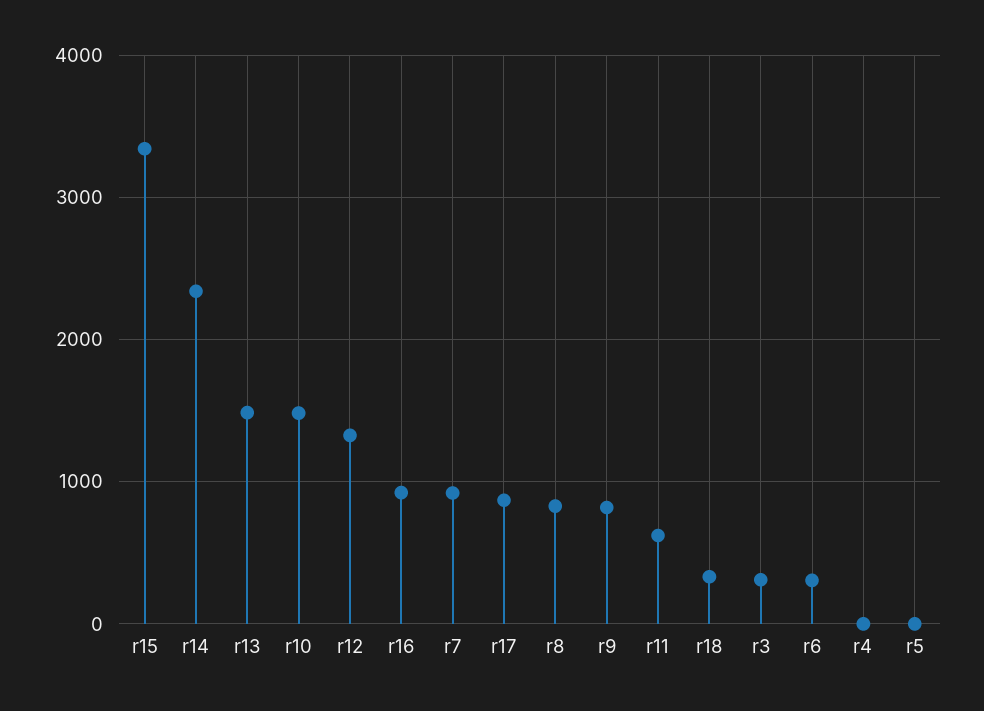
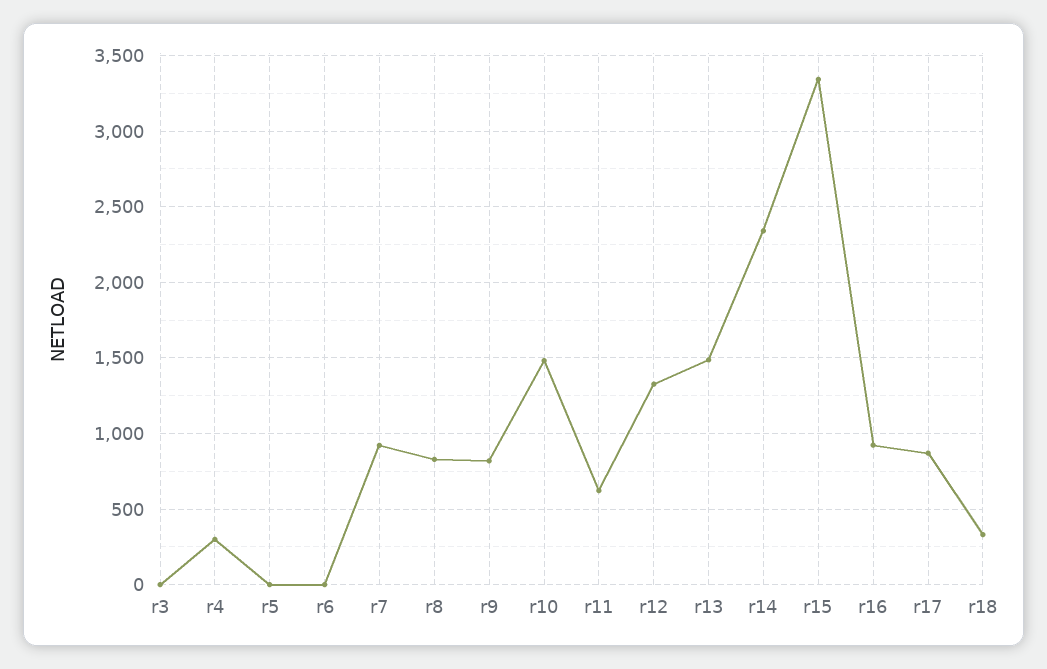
  {
    "r15": 3350,
    "r14": 2350,
    "r13": 1500,
    "r10": 1500,
    "r12": 1350,
    "r16": 900,
    "r7": 900,
    "r17": 850,
    "r8": 850,
    "r9": 800,
    "r11": 600,
    "r18": 350,
-   "r3": 300,
+   "r3": 0,
-   "r6": 300,
+   "r6": 0,
-   "r4": 0,
+   "r4": 300,
    "r5": 0
  }

